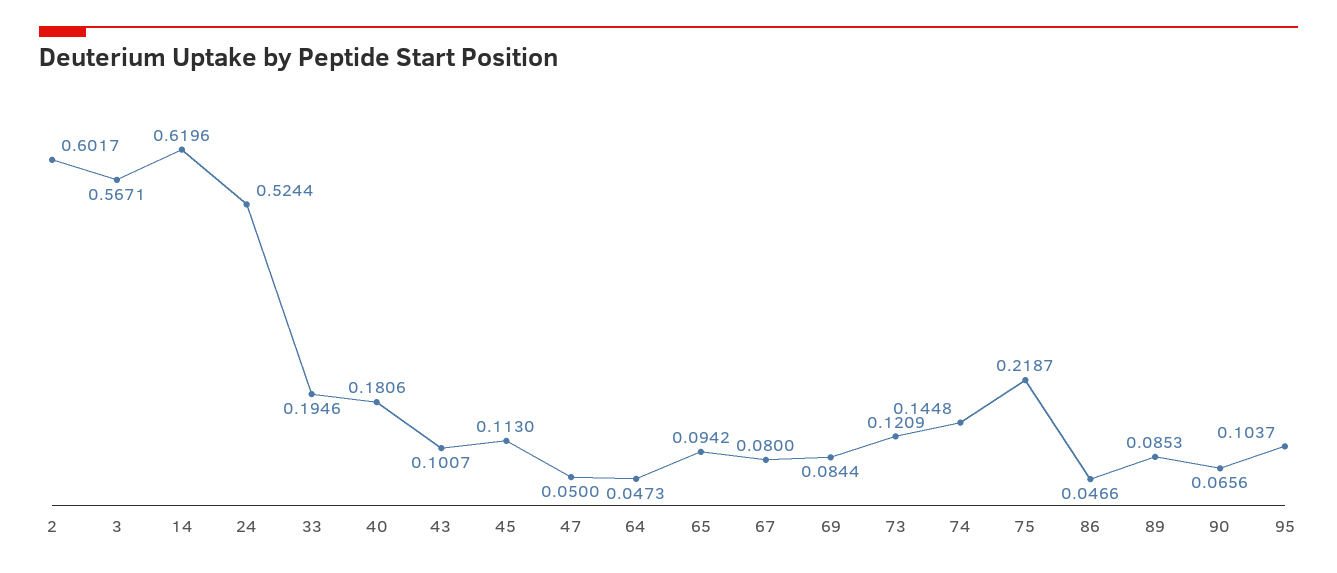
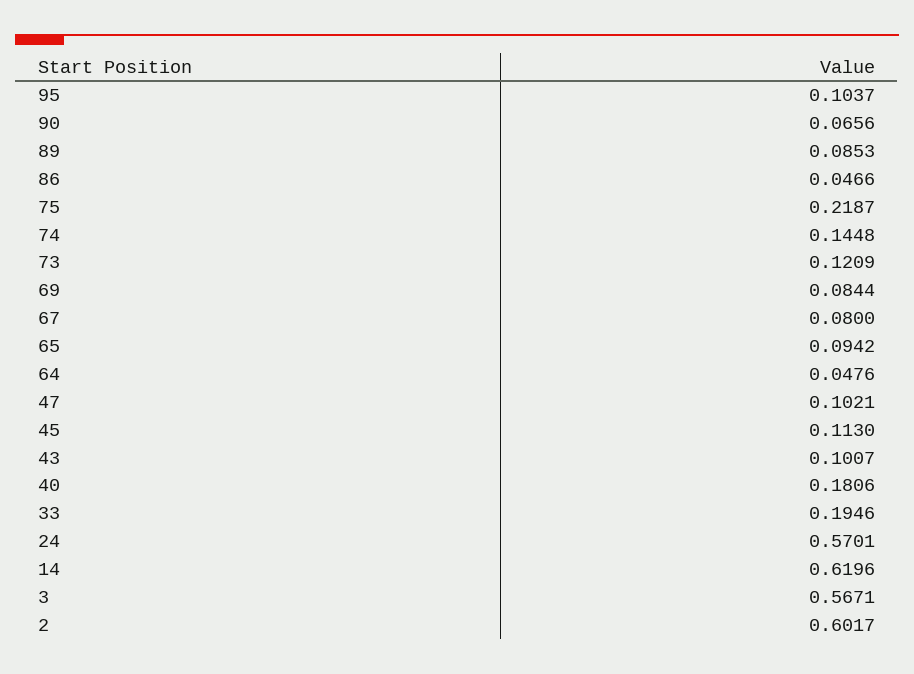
  {
    "2": 0.6017,
    "3": 0.5671,
    "14": 0.6196,
-   "24": 0.5244,
+   "24": 0.5701,
    "33": 0.1946,
    "40": 0.1806,
    "43": 0.1007,
    "45": 0.113,
-   "47": 0.05,
+   "47": 0.1021,
-   "64": 0.0473,
+   "64": 0.0476,
    "65": 0.0942,
    "67": 0.08,
    "69": 0.0844,
    "73": 0.1209,
    "74": 0.1448,
    "75": 0.2187,
    "86": 0.0466,
    "89": 0.0853,
    "90": 0.0656,
    "95": 0.1037
  }

